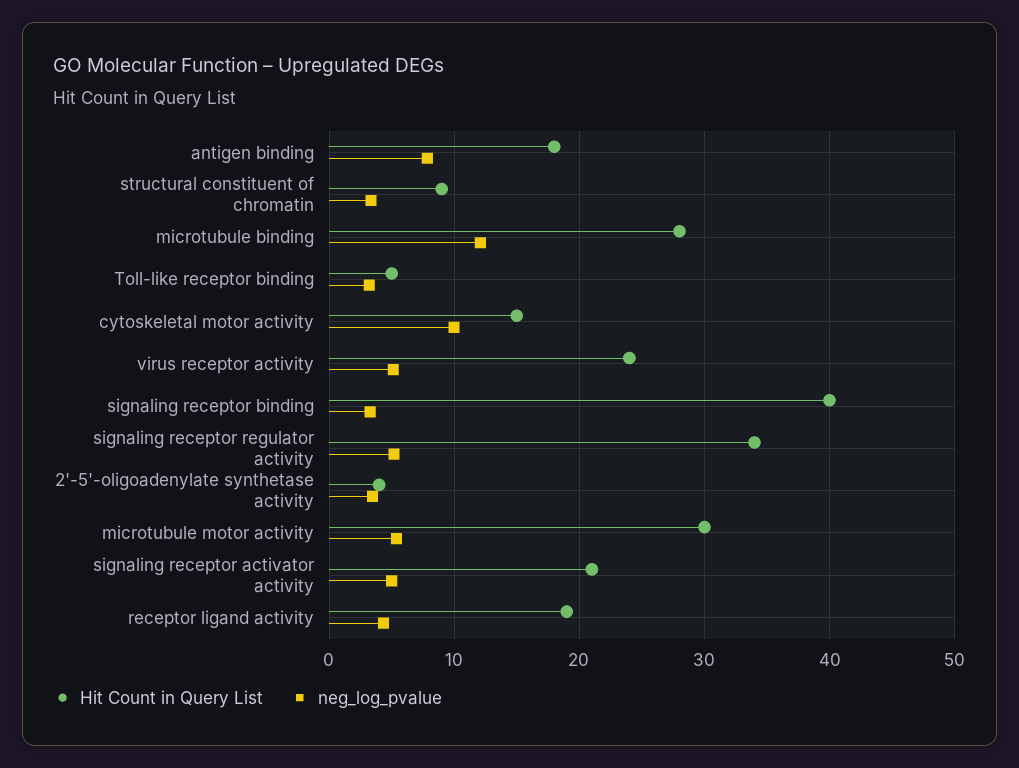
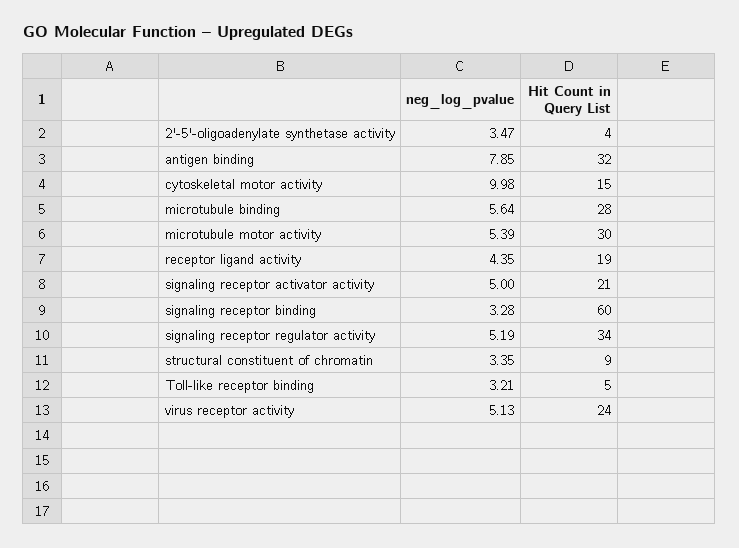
  {
    "Hit Count in Query List": {
-     "antigen binding": 18,
+     "antigen binding": 32,
      "structural constituent of chromatin": 9,
      "microtubule binding": 28,
      "Toll-like receptor binding": 5,
      "cytoskeletal motor activity": 15,
      "virus receptor activity": 24,
-     "signaling receptor binding": 40,
+     "signaling receptor binding": 60,
      "signaling receptor regulator activity": 34,
      "2'-5'-oligoadenylate synthetase activity": 4,
      "microtubule motor activity": 30,
      "signaling receptor activator activity": 21,
      "receptor ligand activity": 19
    },
    "neg_log_pvalue": {
      "antigen binding": 7.85,
      "structural constituent of chromatin": 3.35,
-     "microtubule binding": 12,
+     "microtubule binding": 5.64,
      "Toll-like receptor binding": 3.21,
      "cytoskeletal motor activity": 9.98,
      "virus receptor activity": 5.13,
      "signaling receptor binding": 3.28,
      "signaling receptor regulator activity": 5.19,
      "2'-5'-oligoadenylate synthetase activity": 3.47,
      "microtubule motor activity": 5.39,
      "signaling receptor activator activity": 5,
      "receptor ligand activity": 4.35
    }
  }

